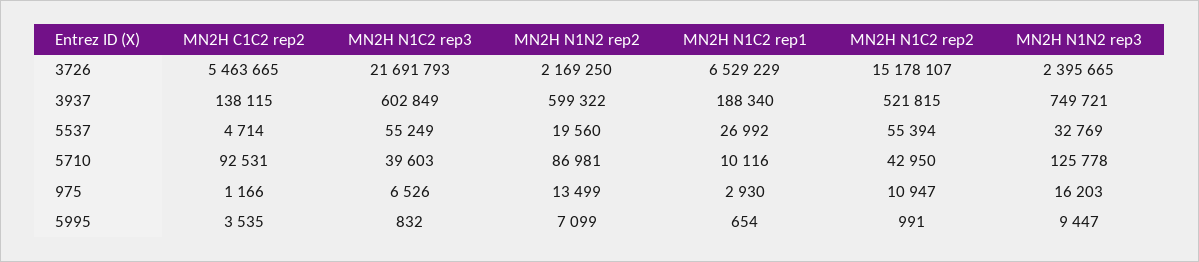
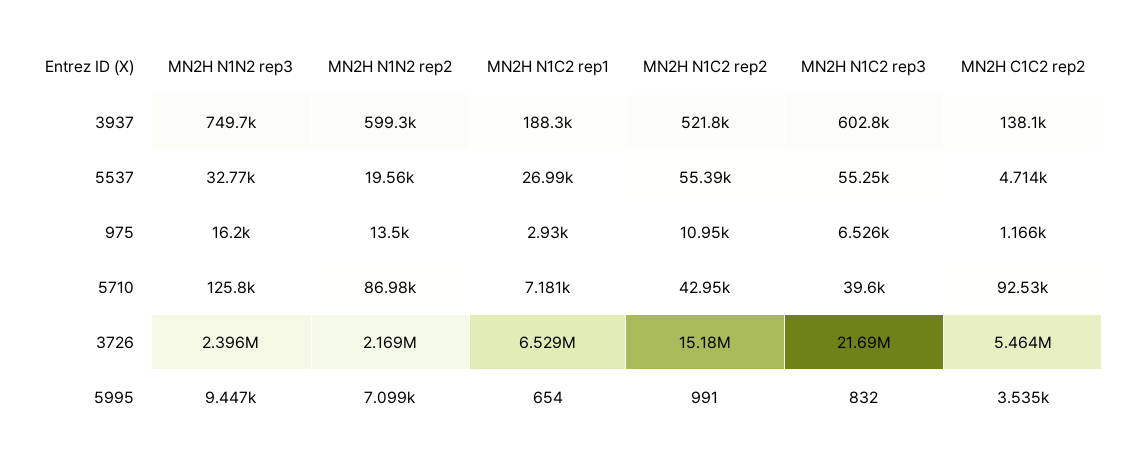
  {
    "MN2H C1C2 rep2": {
      "3726": 5463665,
      "3937": 138115,
      "5537": 4714,
      "5710": 92531,
      "975": 1166,
      "5995": 3535
    },
    "MN2H N1C2 rep3": {
      "3726": 21691793,
      "3937": 602849,
      "5537": 55249,
      "5710": 39603,
      "975": 6526,
      "5995": 832
    },
    "MN2H N1N2 rep2": {
      "3726": 2169250,
      "3937": 599322,
      "5537": 19560,
      "5710": 86981,
      "975": 13499,
      "5995": 7099
    },
    "MN2H N1C2 rep1": {
      "3726": 6529229,
      "3937": 188340,
      "5537": 26992,
-     "5710": 10116,
+     "5710": 7181,
      "975": 2930,
      "5995": 654
    },
    "MN2H N1C2 rep2": {
      "3726": 15178107,
      "3937": 521815,
      "5537": 55394,
      "5710": 42950,
      "975": 10947,
      "5995": 991
    },
    "MN2H N1N2 rep3": {
      "3726": 2395665,
      "3937": 749721,
      "5537": 32769,
      "5710": 125778,
      "975": 16203,
      "5995": 9447
    }
  }

